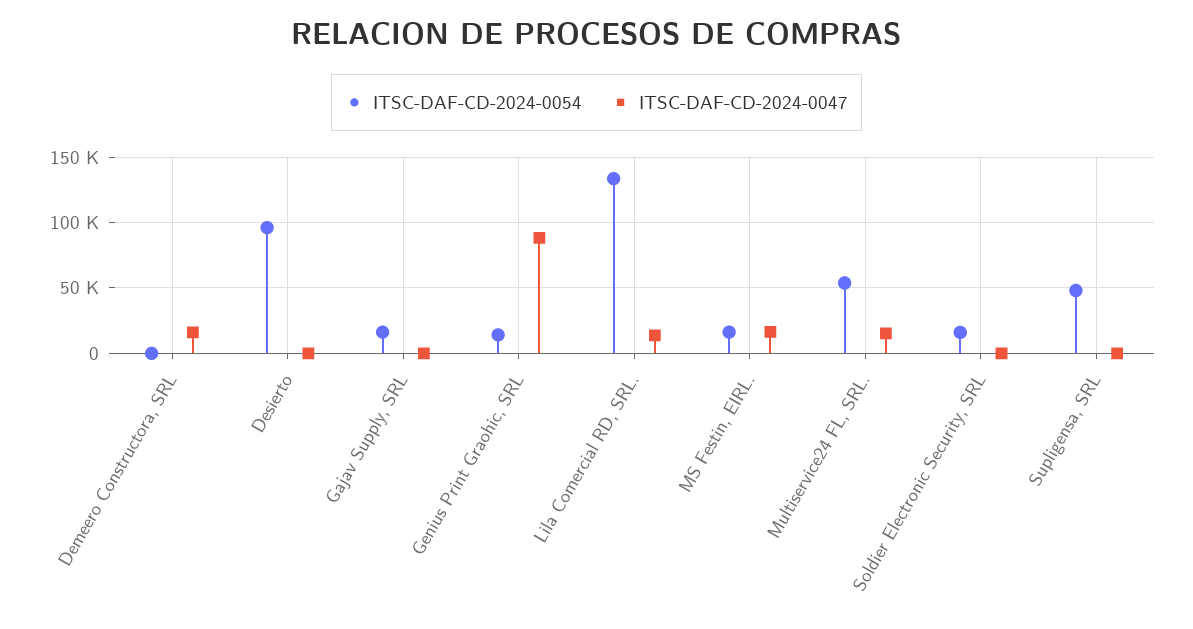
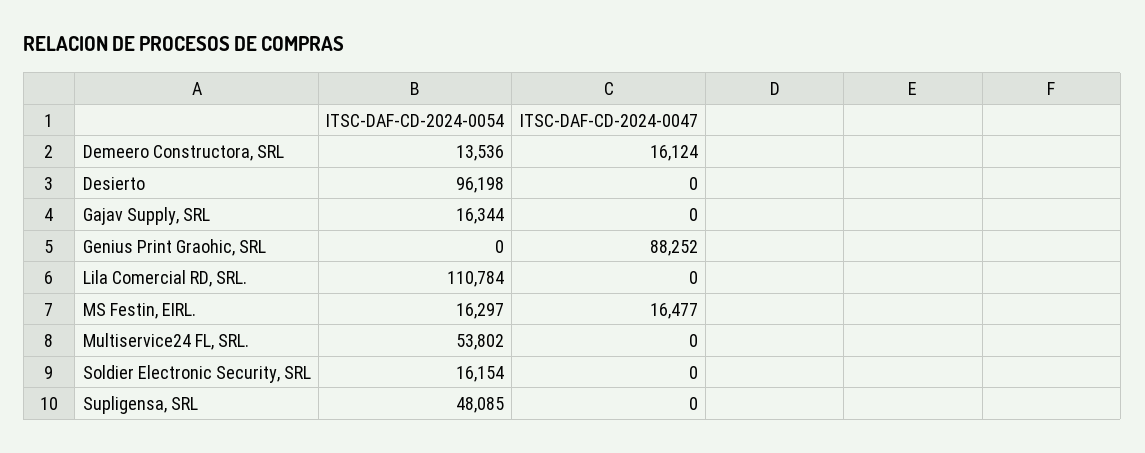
  {
    "ITSC-DAF-CD-2024-0054": {
-     "Demeero Constructora, SRL": 0,
+     "Demeero Constructora, SRL": 13536,
      "Desierto": 96198,
      "Gajav Supply, SRL": 16344,
-     "Genius Print Graohic, SRL": 15000,
+     "Genius Print Graohic, SRL": 0,
-     "Lila Comercial RD, SRL.": 135000,
+     "Lila Comercial RD, SRL.": 110784,
      "MS Festin, EIRL.": 16297,
      "Multiservice24 FL, SRL.": 53802,
      "Soldier Electronic Security, SRL": 16154,
      "Supligensa, SRL": 48085
    },
    "ITSC-DAF-CD-2024-0047": {
      "Demeero Constructora, SRL": 16124,
      "Desierto": 0,
      "Gajav Supply, SRL": 0,
      "Genius Print Graohic, SRL": 88252,
-     "Lila Comercial RD, SRL.": 15000,
+     "Lila Comercial RD, SRL.": 0,
      "MS Festin, EIRL.": 16477,
-     "Multiservice24 FL, SRL.": 15000,
+     "Multiservice24 FL, SRL.": 0,
      "Soldier Electronic Security, SRL": 0,
      "Supligensa, SRL": 0
    }
  }

